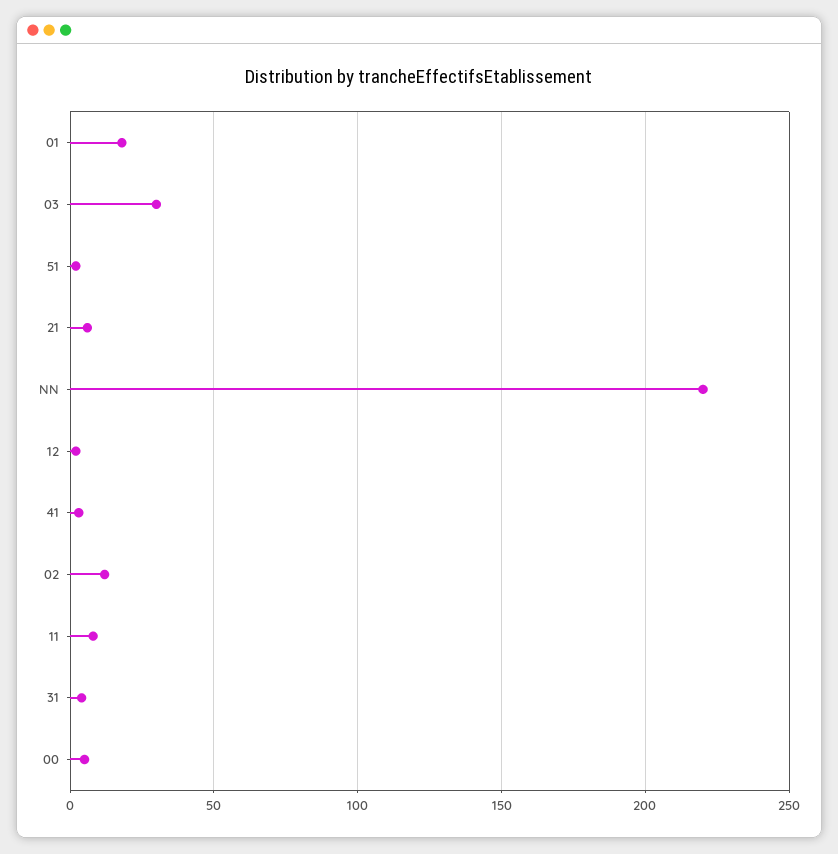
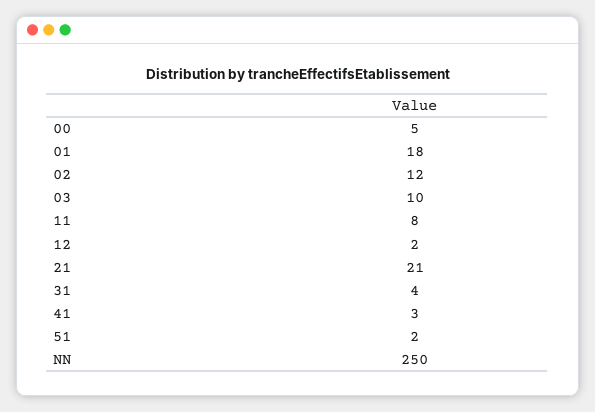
  {
    "01": 18,
-   "03": 30,
+   "03": 10,
    "51": 2,
-   "21": 5,
+   "21": 21,
-   "NN": 220,
+   "NN": 250,
    "12": 2,
    "41": 3,
    "02": 12,
    "11": 8,
    "31": 4,
    "00": 5
  }

